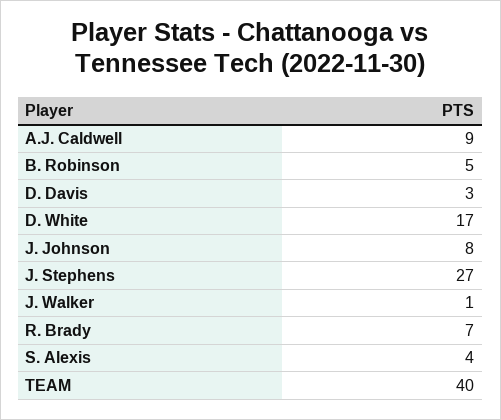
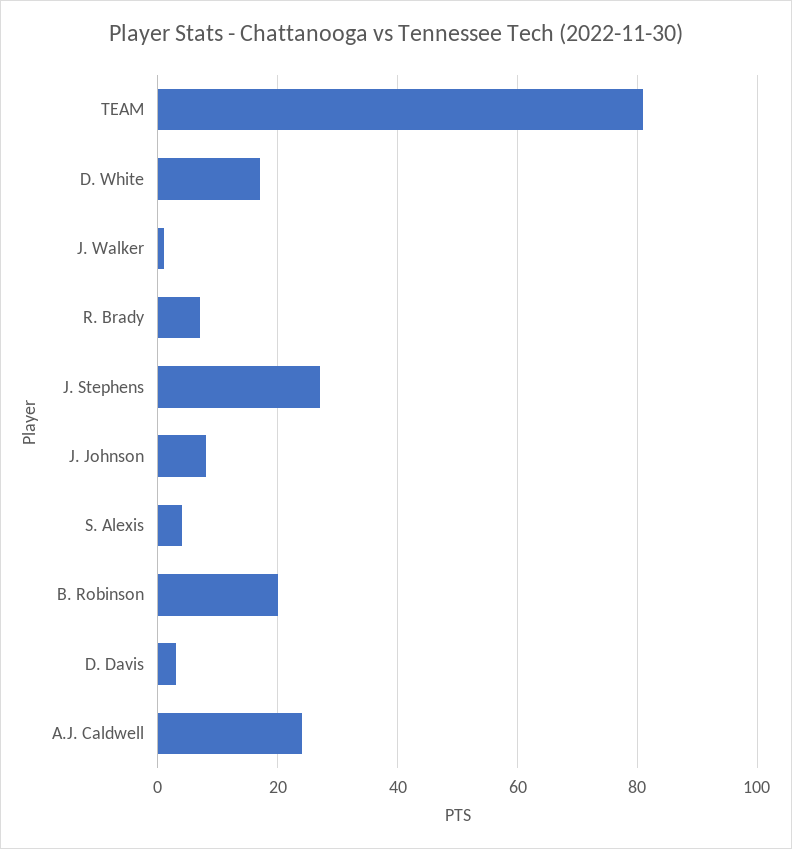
  {
-   "A.J. Caldwell": 9,
+   "A.J. Caldwell": 25,
-   "B. Robinson": 5,
+   "B. Robinson": 20,
    "D. Davis": 3,
    "D. White": 17,
    "J. Johnson": 8,
    "J. Stephens": 27,
    "J. Walker": 1,
    "R. Brady": 7,
    "S. Alexis": 4,
-   "TEAM": 40
+   "TEAM": 80
  }

